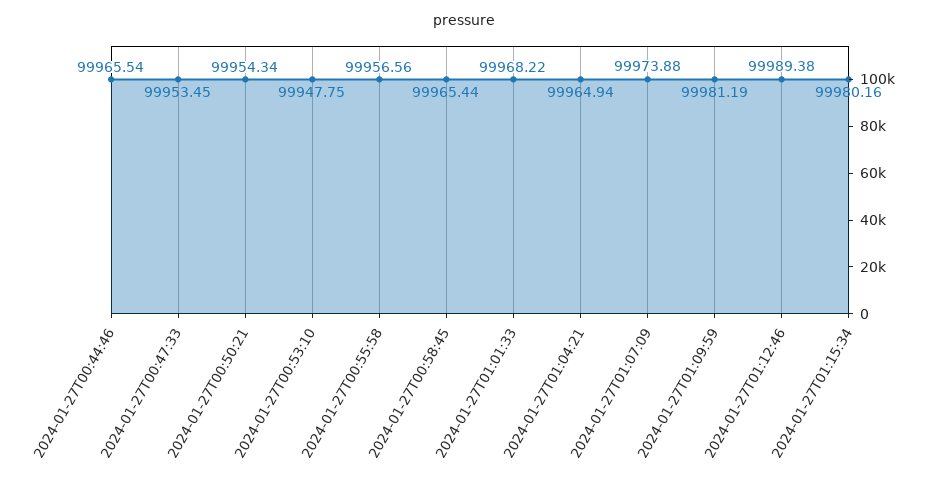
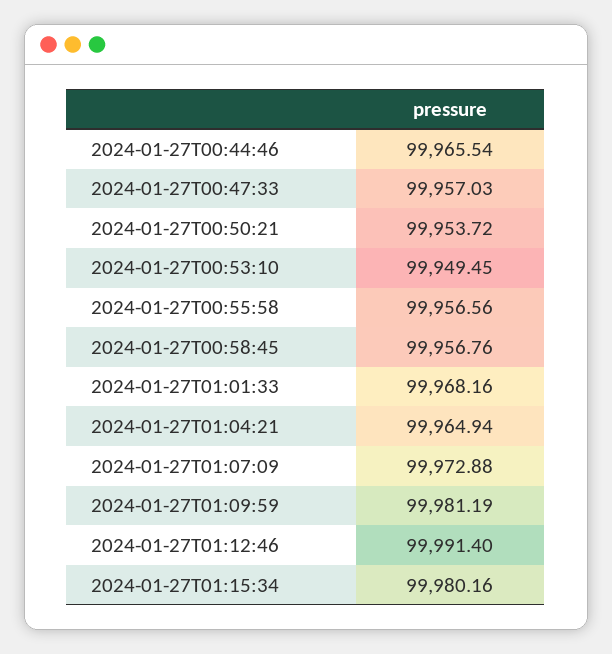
  {
    "2024-01-27T00:44:46": 99965.54,
-   "2024-01-27T00:47:33": 99953.45,
+   "2024-01-27T00:47:33": 99957.03,
-   "2024-01-27T00:50:21": 99954.34,
+   "2024-01-27T00:50:21": 99953.72,
-   "2024-01-27T00:53:10": 99947.75,
+   "2024-01-27T00:53:10": 99949.45,
    "2024-01-27T00:55:58": 99956.56,
-   "2024-01-27T00:58:45": 99965.44,
+   "2024-01-27T00:58:45": 99956.76,
-   "2024-01-27T01:01:33": 99968.22,
+   "2024-01-27T01:01:33": 99968.16,
    "2024-01-27T01:04:21": 99964.94,
-   "2024-01-27T01:07:09": 99973.88,
+   "2024-01-27T01:07:09": 99972.88,
    "2024-01-27T01:09:59": 99981.19,
-   "2024-01-27T01:12:46": 99989.38,
+   "2024-01-27T01:12:46": 99991.4,
    "2024-01-27T01:15:34": 99980.16
  }

